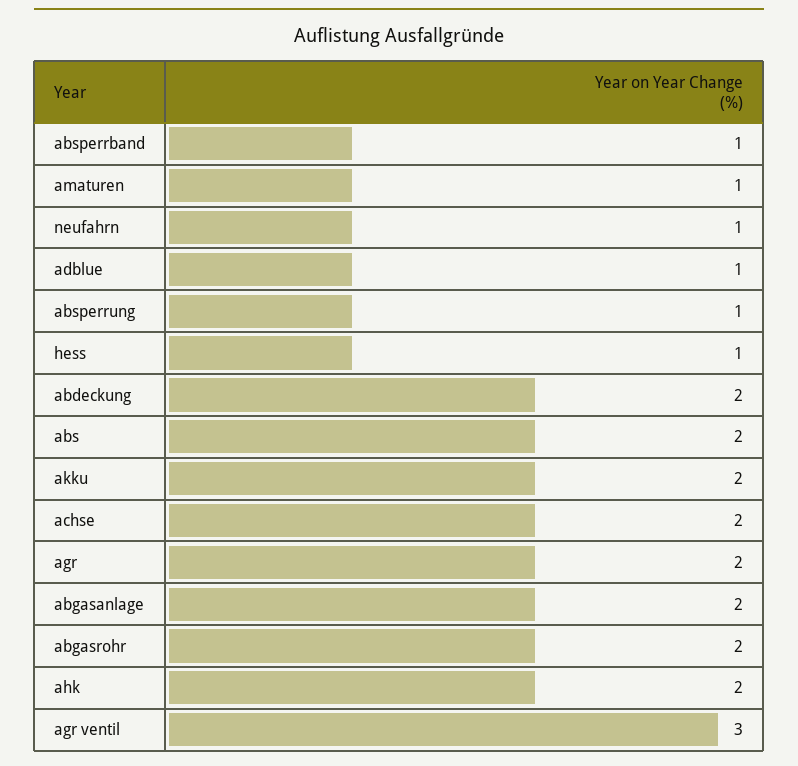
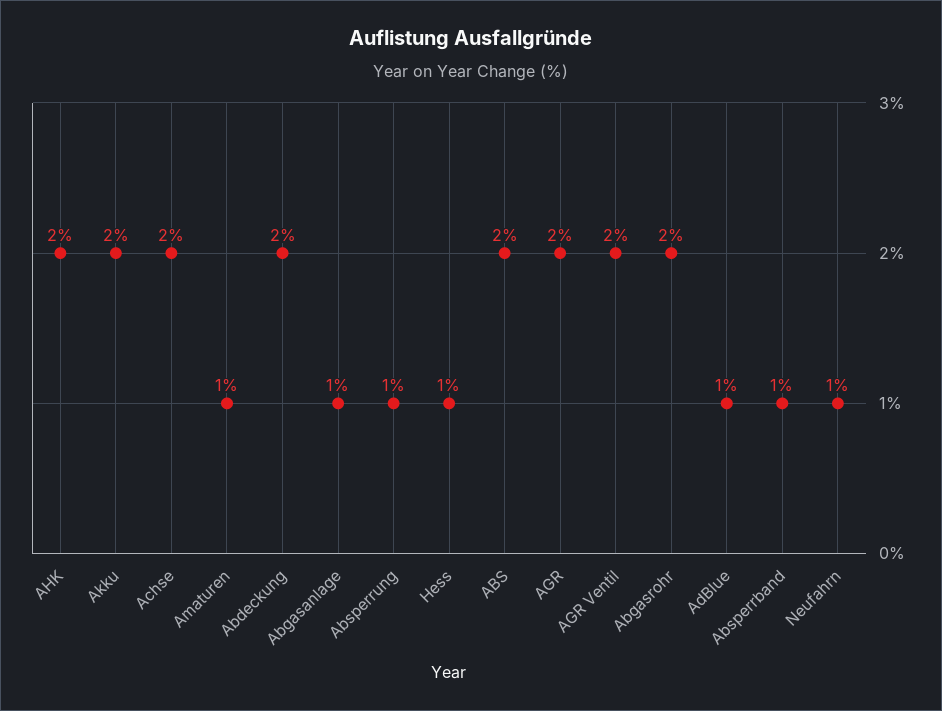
  {
    "absperrband": 1,
    "amaturen": 1,
    "neufahrn": 1,
    "adblue": 1,
    "absperrung": 1,
    "hess": 1,
    "abdeckung": 2,
    "abs": 2,
    "akku": 2,
    "achse": 2,
    "agr": 2,
-   "abgasanlage": 2,
+   "abgasanlage": 1,
    "abgasrohr": 2,
    "ahk": 2,
-   "agr ventil": 3
+   "agr ventil": 2
  }

